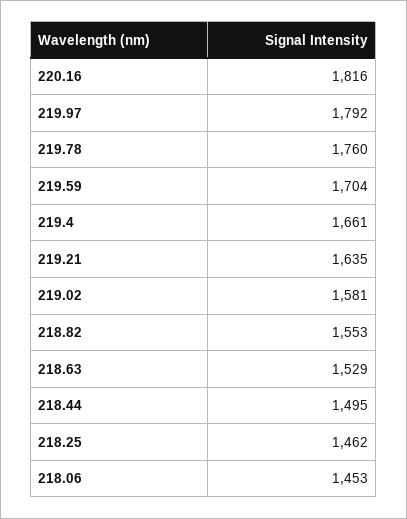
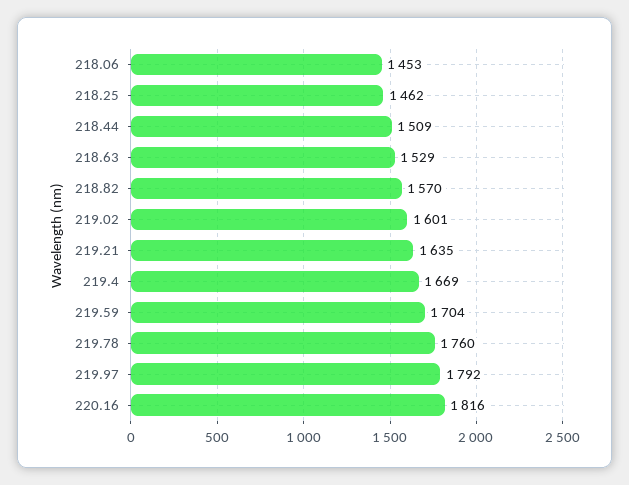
  {
    "220.16": 1816,
    "219.97": 1792,
    "219.78": 1760,
    "219.59": 1704,
-   "219.4": 1661,
+   "219.4": 1669,
    "219.21": 1635,
-   "219.02": 1581,
+   "219.02": 1601,
-   "218.82": 1553,
+   "218.82": 1570,
    "218.63": 1529,
-   "218.44": 1495,
+   "218.44": 1509,
    "218.25": 1462,
    "218.06": 1453
  }

